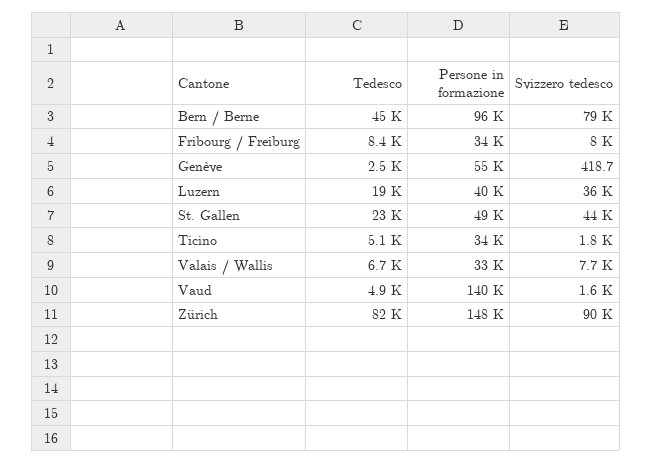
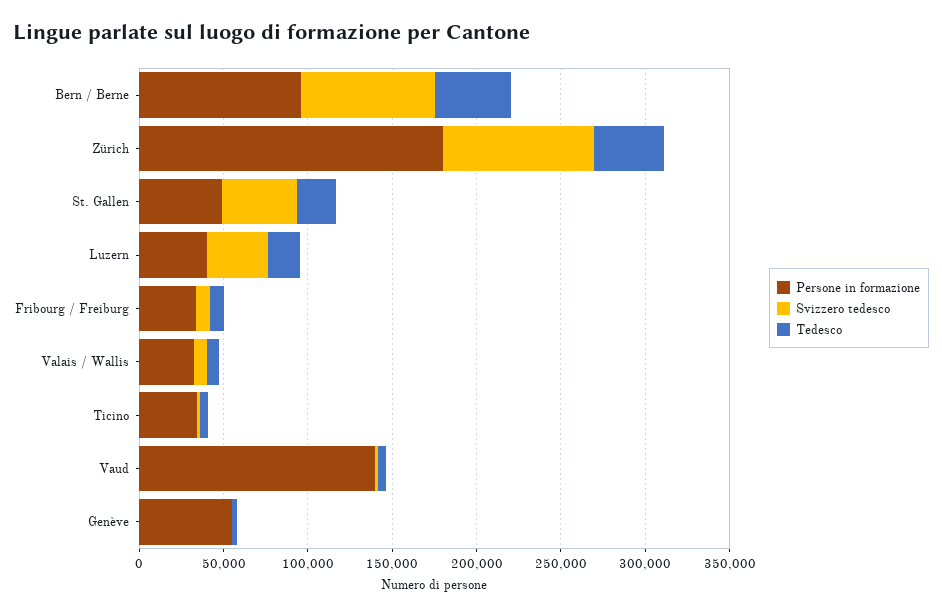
  {
    "Tedesco": {
      "Bern / Berne": 45000,
      "Fribourg / Freiburg": 8400,
      "Genève": 2500,
      "Luzern": 19000,
      "St. Gallen": 23000,
      "Ticino": 5100,
      "Valais / Wallis": 6700,
      "Vaud": 4900,
-     "Zürich": 82000
+     "Zürich": 40000
    },
    "Persone in formazione": {
      "Bern / Berne": 96000,
      "Fribourg / Freiburg": 34000,
      "Genève": 55000,
      "Luzern": 40000,
      "St. Gallen": 49000,
      "Ticino": 34000,
      "Valais / Wallis": 33000,
      "Vaud": 140000,
-     "Zürich": 148000
+     "Zürich": 180000
    },
    "Svizzero tedesco": {
      "Bern / Berne": 79000,
      "Fribourg / Freiburg": 8000,
      "Genève": 418.7,
      "Luzern": 36000,
      "St. Gallen": 44000,
      "Ticino": 1800,
      "Valais / Wallis": 7700,
      "Vaud": 1600,
      "Zürich": 90000
    }
  }

